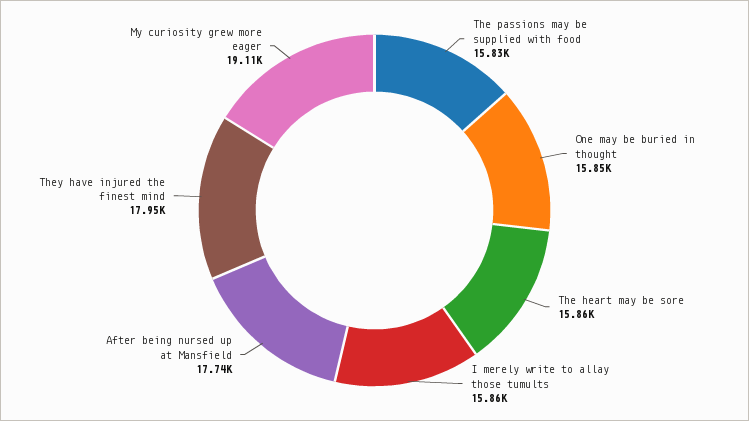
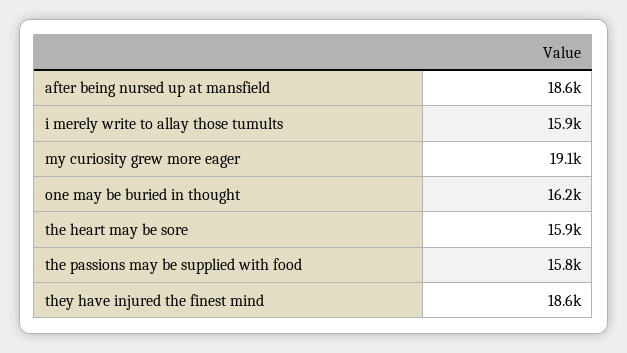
  {
    "The passions may be supplied with food": 15830,
-   "One may be buried in thought": 15850,
+   "One may be buried in thought": 16200,
    "The heart may be sore": 15860,
    "I merely write to allay those tumults": 15860,
-   "After being nursed up at Mansfield": 17740,
+   "After being nursed up at Mansfield": 18600,
-   "They have injured the finest mind": 17950,
+   "They have injured the finest mind": 18600,
    "My curiosity grew more eager": 19110
  }

